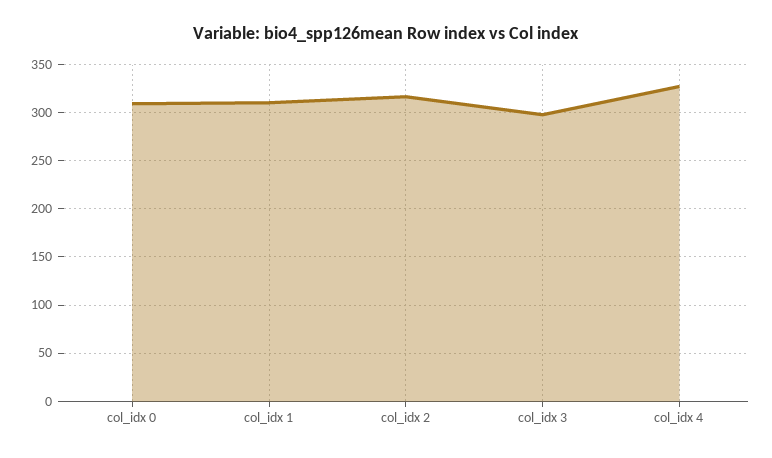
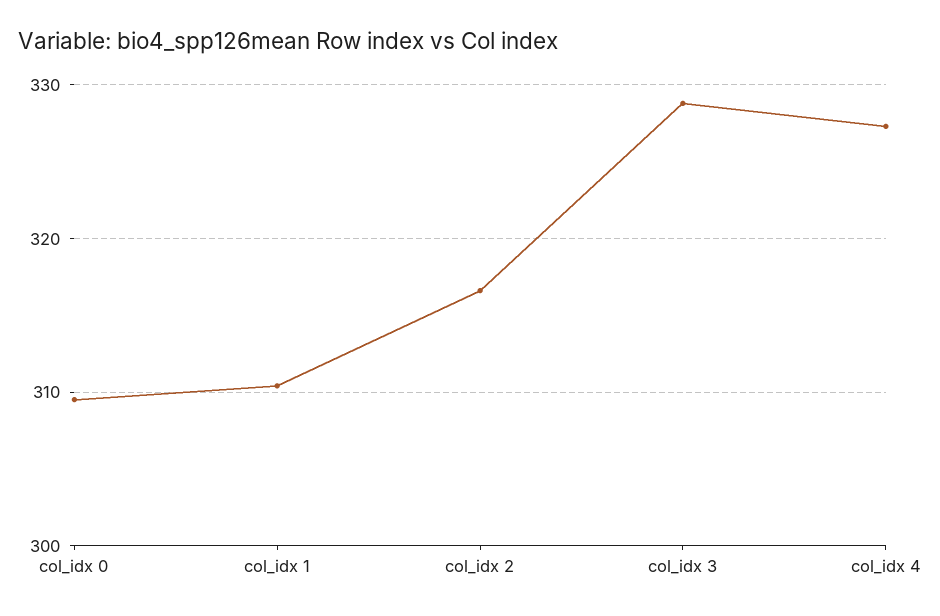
  {
    "col_idx 0": 310,
    "col_idx 1": 310,
    "col_idx 2": 317,
-   "col_idx 3": 300,
+   "col_idx 3": 329,
    "col_idx 4": 327
  }

